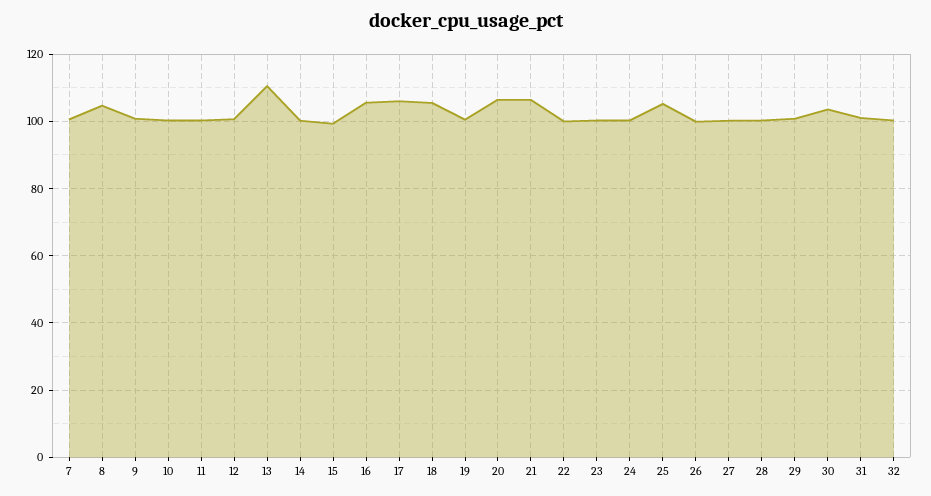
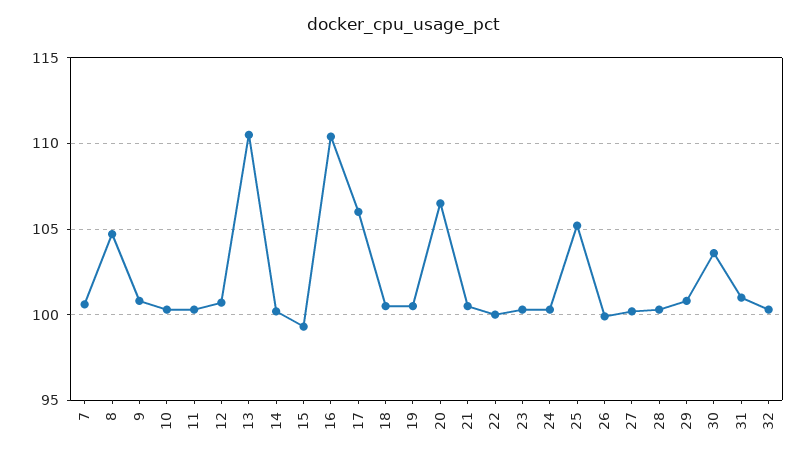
  {
    "7": 100.5,
    "8": 104.5,
    "9": 101,
    "10": 100.5,
    "11": 100.5,
    "12": 100.5,
    "13": 110.5,
    "14": 100,
    "15": 99.5,
-   "16": 106,
+   "16": 110.5,
    "17": 106,
-   "18": 106,
+   "18": 100.5,
    "19": 100.5,
    "20": 106.5,
-   "21": 106,
+   "21": 100.5,
    "22": 100,
    "23": 100.5,
    "24": 100.5,
    "25": 105,
    "26": 100,
    "27": 100,
    "28": 100.5,
    "29": 101,
    "30": 103.5,
    "31": 101,
    "32": 100.5
  }

